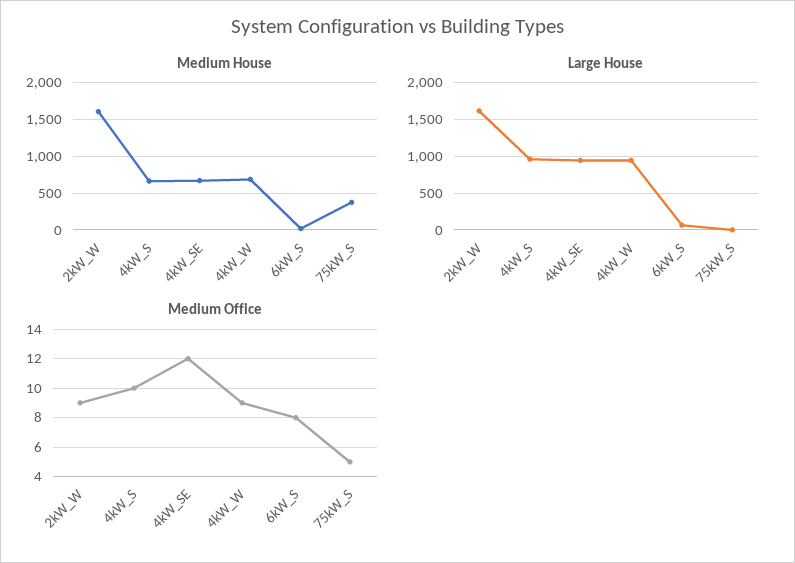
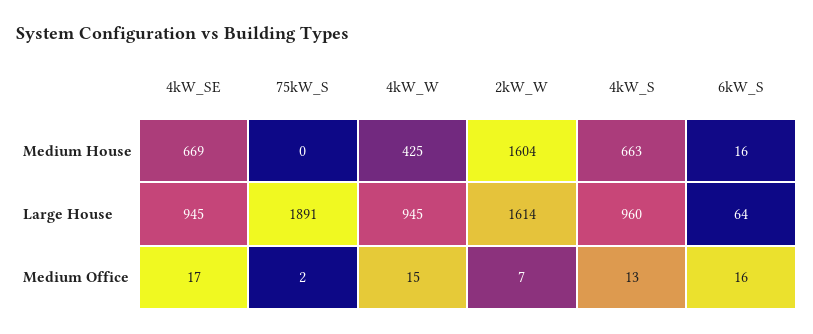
  {
    "Medium House": {
      "2kW_W": 1604,
      "4kW_S": 663,
      "4kW_SE": 669,
-     "4kW_W": 700,
+     "4kW_W": 425,
      "6kW_S": 16,
-     "75kW_S": 400
+     "75kW_S": 0
    },
    "Large House": {
      "2kW_W": 1614,
      "4kW_S": 960,
      "4kW_SE": 945,
      "4kW_W": 945,
      "6kW_S": 64,
-     "75kW_S": 0
+     "75kW_S": 1891
    },
    "Medium Office": {
-     "2kW_W": 9,
+     "2kW_W": 7,
-     "4kW_S": 10,
+     "4kW_S": 13,
-     "4kW_SE": 12,
+     "4kW_SE": 17,
-     "4kW_W": 9,
+     "4kW_W": 15,
-     "6kW_S": 8,
+     "6kW_S": 16,
-     "75kW_S": 5
+     "75kW_S": 2
    }
  }

